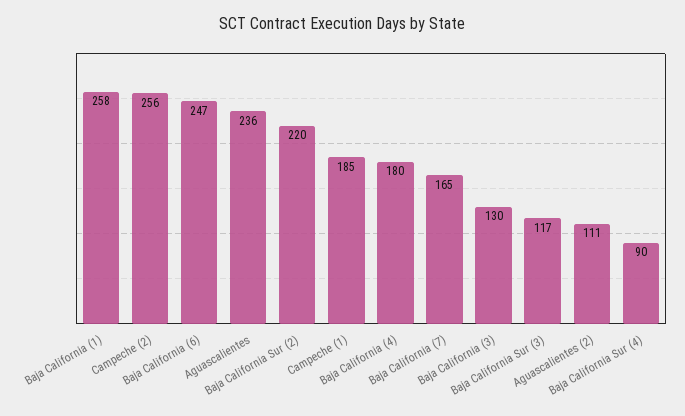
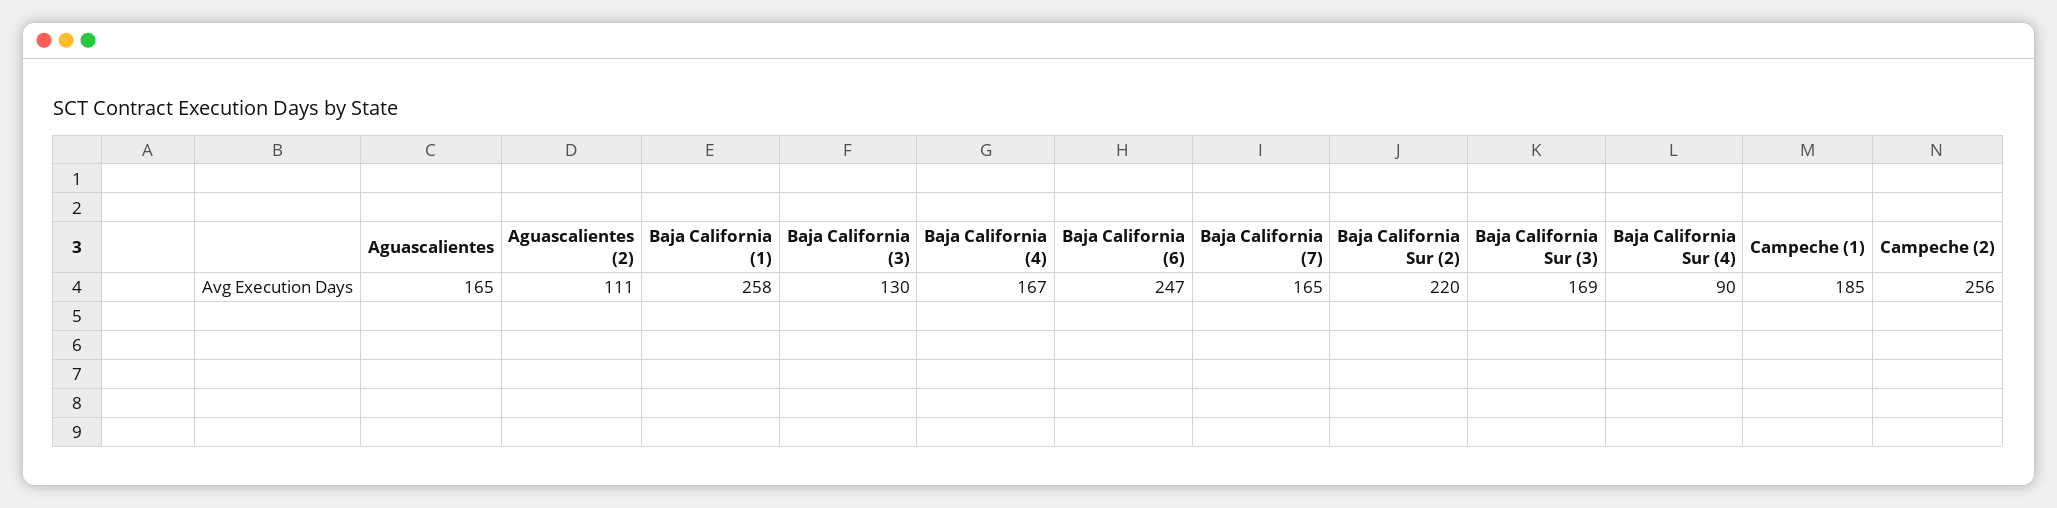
  {
    "Baja California (1)": 258,
    "Campeche (2)": 256,
    "Baja California (6)": 247,
-   "Aguascalientes": 236,
+   "Aguascalientes": 165,
    "Baja California Sur (2)": 220,
    "Campeche (1)": 185,
-   "Baja California (4)": 180,
+   "Baja California (4)": 167,
    "Baja California (7)": 165,
    "Baja California (3)": 130,
-   "Baja California Sur (3)": 117,
+   "Baja California Sur (3)": 169,
    "Aguascalientes (2)": 111,
    "Baja California Sur (4)": 90
  }

